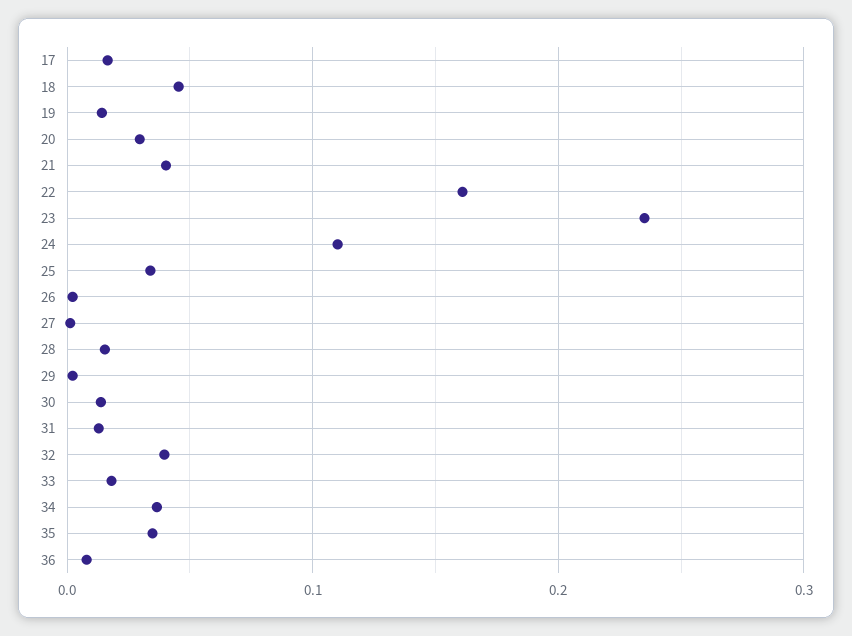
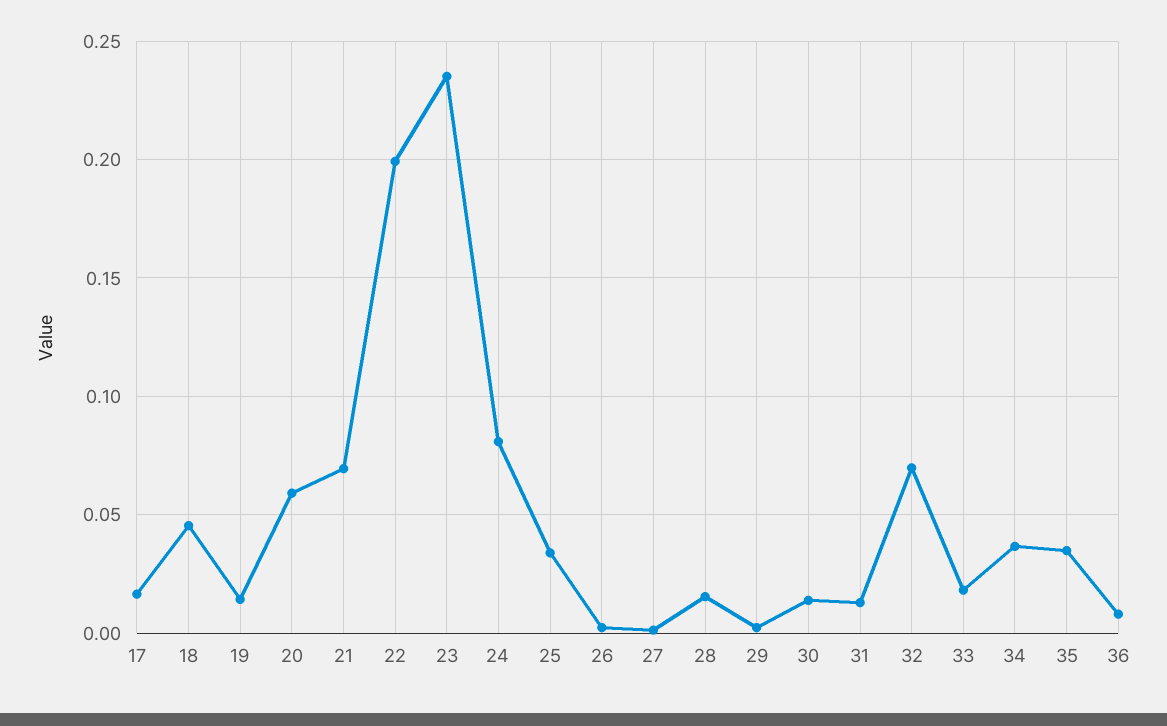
  {
    "17": 0.015,
    "18": 0.045,
    "19": 0.015,
-   "20": 0.03,
+   "20": 0.06,
-   "21": 0.04,
+   "21": 0.07,
-   "22": 0.16,
+   "22": 0.2,
    "23": 0.235,
-   "24": 0.11,
+   "24": 0.08,
    "25": 0.035,
    "26": 0,
    "27": 0,
    "28": 0.015,
    "29": 0,
    "30": 0.015,
    "31": 0.015,
-   "32": 0.04,
+   "32": 0.07,
    "33": 0.02,
    "34": 0.035,
    "35": 0.035,
    "36": 0.01
  }

